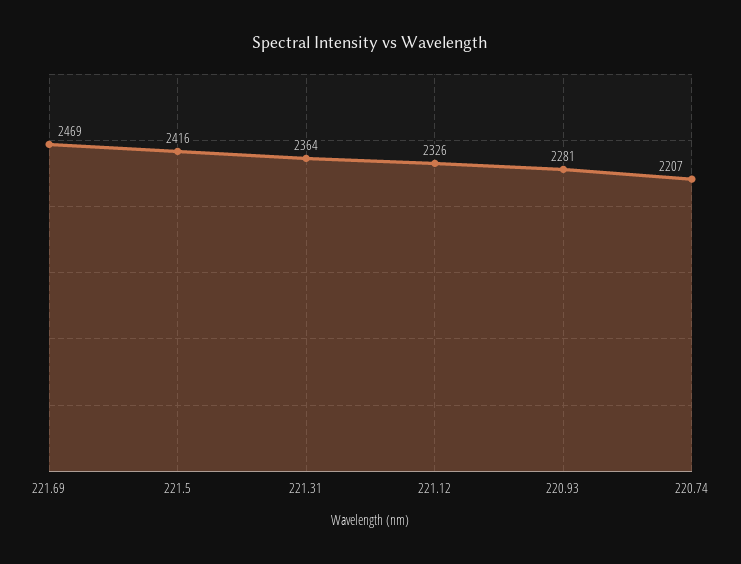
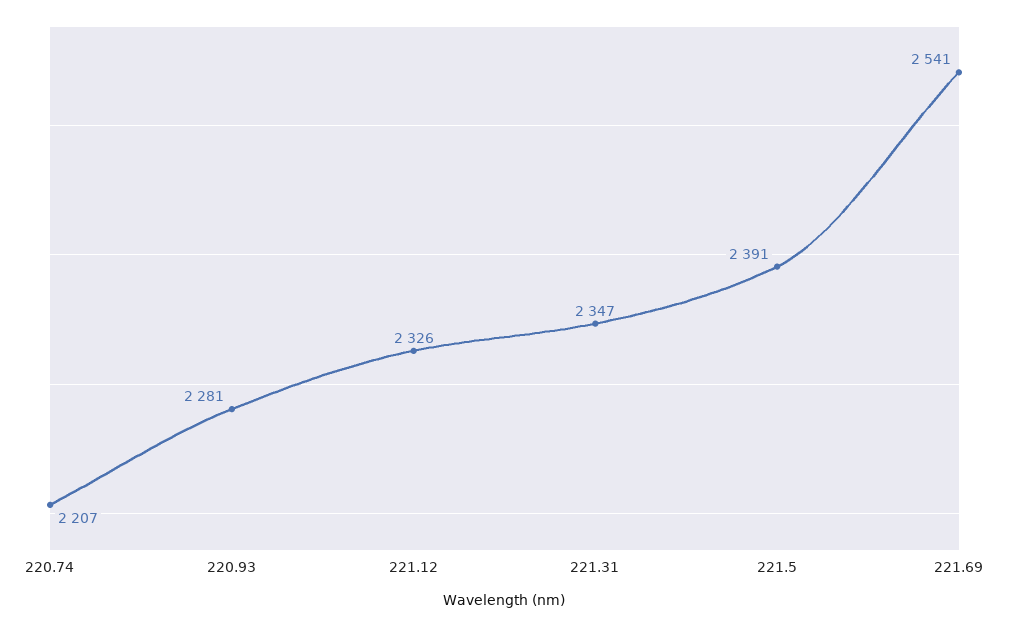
  {
-   "221.69": 2469,
+   "221.69": 2541,
-   "221.5": 2416,
+   "221.5": 2391,
-   "221.31": 2364,
+   "221.31": 2347,
    "221.12": 2326,
    "220.93": 2281,
    "220.74": 2207
  }

